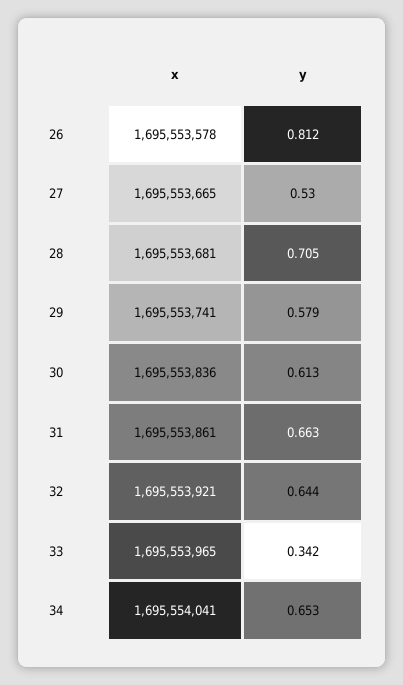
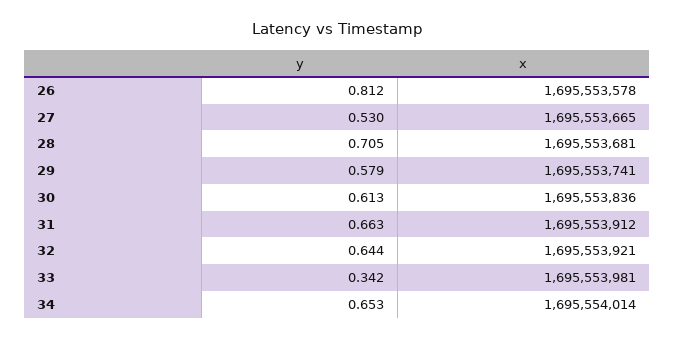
  {
    "x": {
      "26": 1695553578,
      "27": 1695553665,
      "28": 1695553681,
      "29": 1695553741,
      "30": 1695553836,
-     "31": 1695553861,
+     "31": 1695553912,
      "32": 1695553921,
-     "33": 1695553965,
+     "33": 1695553981,
-     "34": 1695554041
+     "34": 1695554014
    },
    "y": {
      "26": 0.812,
      "27": 0.53,
      "28": 0.705,
      "29": 0.579,
      "30": 0.613,
      "31": 0.663,
      "32": 0.644,
      "33": 0.342,
      "34": 0.653
    }
  }

